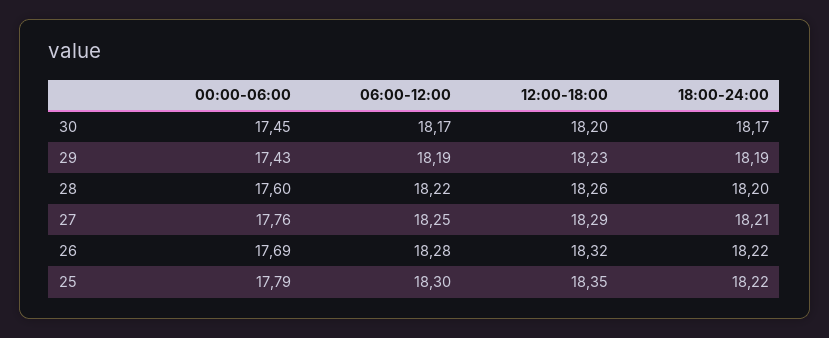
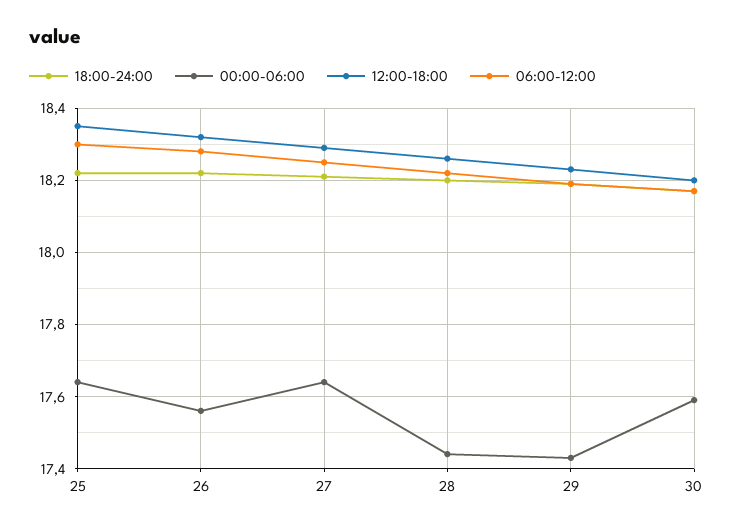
  {
    "00:00-06:00": {
-     "30": 17.45,
+     "30": 17.6,
      "29": 17.43,
-     "28": 17.6,
+     "28": 17.45,
-     "27": 17.76,
+     "27": 17.65,
-     "26": 17.69,
+     "26": 17.55,
-     "25": 17.79
+     "25": 17.65
    },
    "06:00-12:00": {
      "30": 18.17,
      "29": 18.19,
      "28": 18.22,
      "27": 18.25,
      "26": 18.28,
      "25": 18.3
    },
    "12:00-18:00": {
      "30": 18.2,
      "29": 18.23,
      "28": 18.26,
      "27": 18.29,
      "26": 18.32,
      "25": 18.35
    },
    "18:00-24:00": {
      "30": 18.17,
      "29": 18.19,
      "28": 18.2,
      "27": 18.21,
      "26": 18.22,
      "25": 18.22
    }
  }

